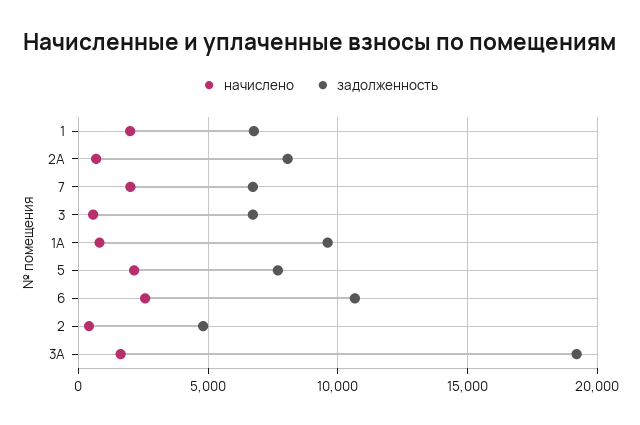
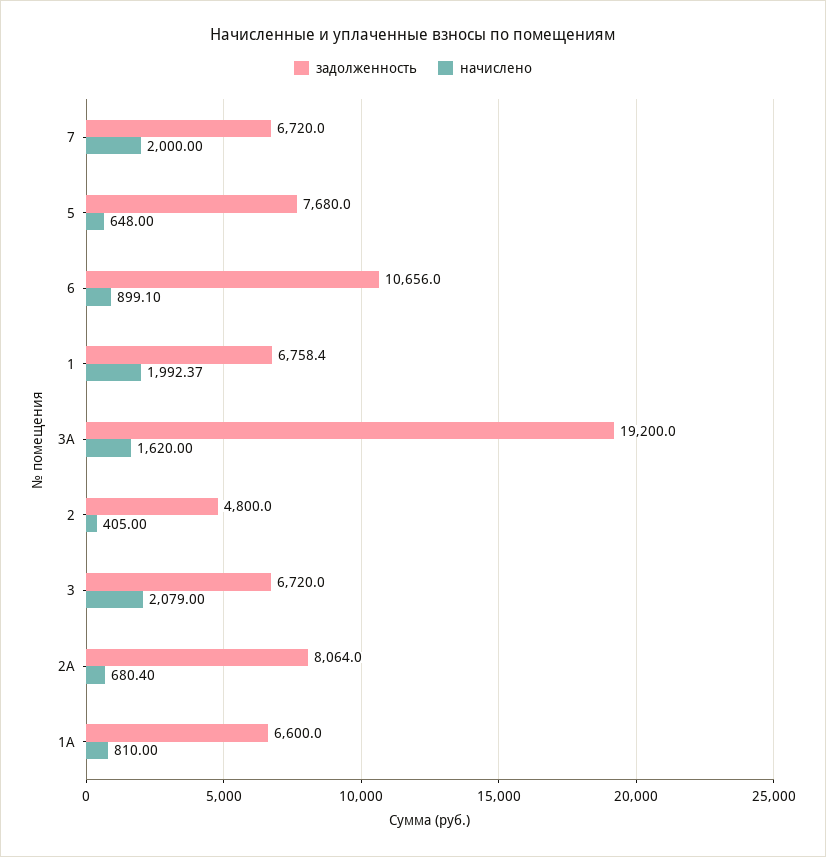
  {
    "начислено": {
      "1": 1992.37,
      "2А": 680.4,
      "7": 2000,
-     "3": 500,
+     "3": 2079,
      "1А": 810,
-     "5": 2000,
+     "5": 648,
-     "6": 2500,
+     "6": 899.1,
      "2": 405,
      "3А": 1620
    },
    "задолженность": {
      "1": 6758.4,
      "2А": 8064,
      "7": 6720,
      "3": 6720,
-     "1А": 9500,
+     "1А": 6600,
      "5": 7680,
      "6": 10656,
      "2": 4800,
      "3А": 19200
    }
  }

